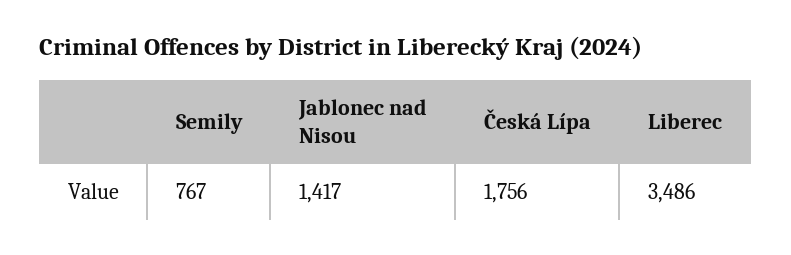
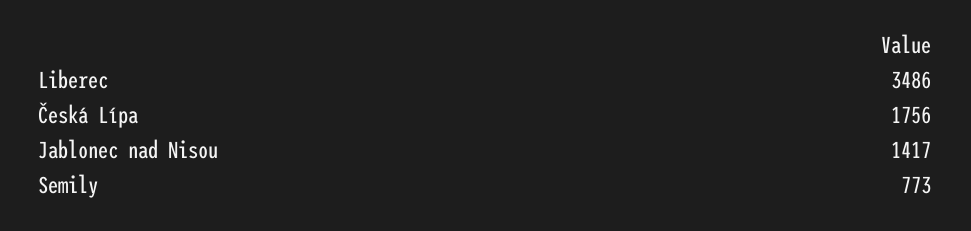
  {
-   "Semily": 767,
+   "Semily": 773,
    "Jablonec nad Nisou": 1417,
    "Česká Lípa": 1756,
    "Liberec": 3486
  }

